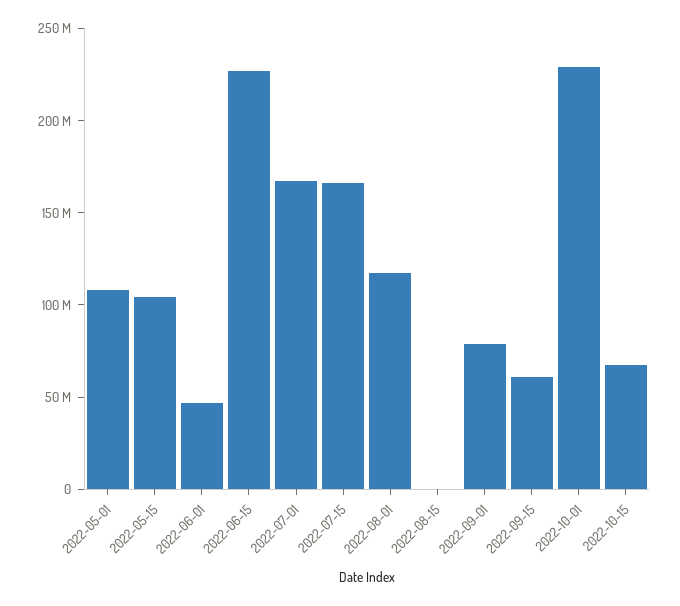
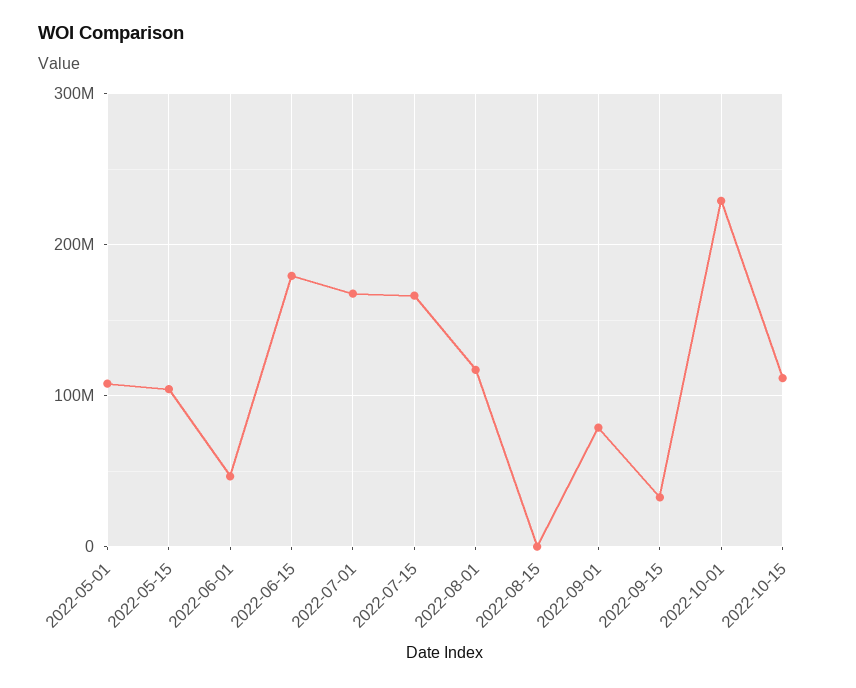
  {
    "2022-05-01": 110000000,
    "2022-05-15": 100000000,
    "2022-06-01": 50000000,
-   "2022-06-15": 230000000,
+   "2022-06-15": 180000000,
    "2022-07-01": 170000000,
    "2022-07-15": 170000000,
    "2022-08-01": 120000000,
    "2022-08-15": 0,
    "2022-09-01": 80000000,
-   "2022-09-15": 60000000,
+   "2022-09-15": 30000000,
    "2022-10-01": 230000000,
-   "2022-10-15": 70000000
+   "2022-10-15": 110000000
  }

